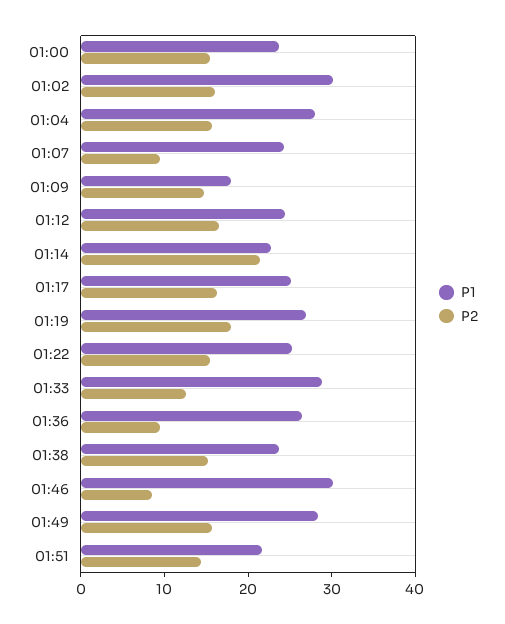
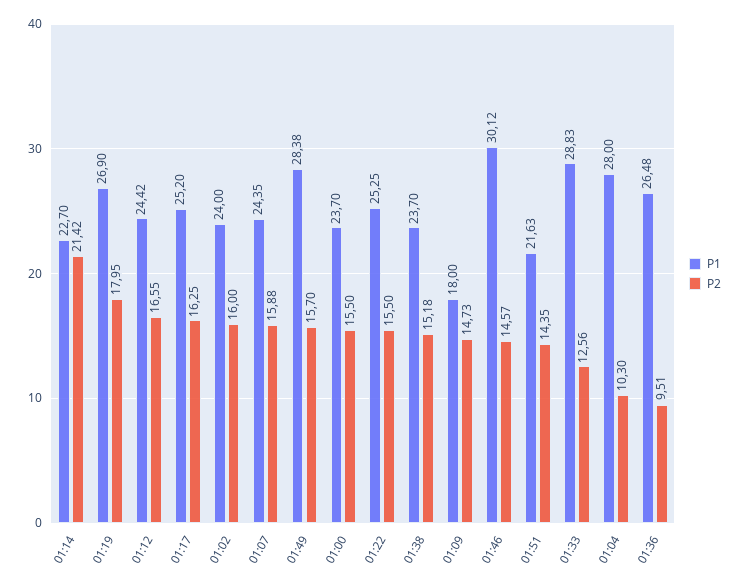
  {
    "P1": {
      "01:00": 23.7,
-     "01:02": 30,
+     "01:02": 24,
      "01:04": 28,
      "01:07": 24.35,
      "01:09": 18,
      "01:12": 24.42,
      "01:14": 22.7,
      "01:17": 25.2,
      "01:19": 26.9,
      "01:22": 25.25,
      "01:33": 28.83,
      "01:36": 26.48,
      "01:38": 23.7,
      "01:46": 30.12,
      "01:49": 28.38,
      "01:51": 21.63
    },
    "P2": {
      "01:00": 15.5,
      "01:02": 16,
-     "01:04": 16,
+     "01:04": 10.3,
-     "01:07": 10,
+     "01:07": 15.88,
      "01:09": 14.73,
      "01:12": 16.55,
      "01:14": 21.42,
      "01:17": 16.25,
      "01:19": 17.95,
      "01:22": 15.5,
      "01:33": 12.56,
      "01:36": 9.51,
      "01:38": 15.18,
-     "01:46": 8,
+     "01:46": 14.57,
      "01:49": 15.7,
      "01:51": 14.35
    }
  }

